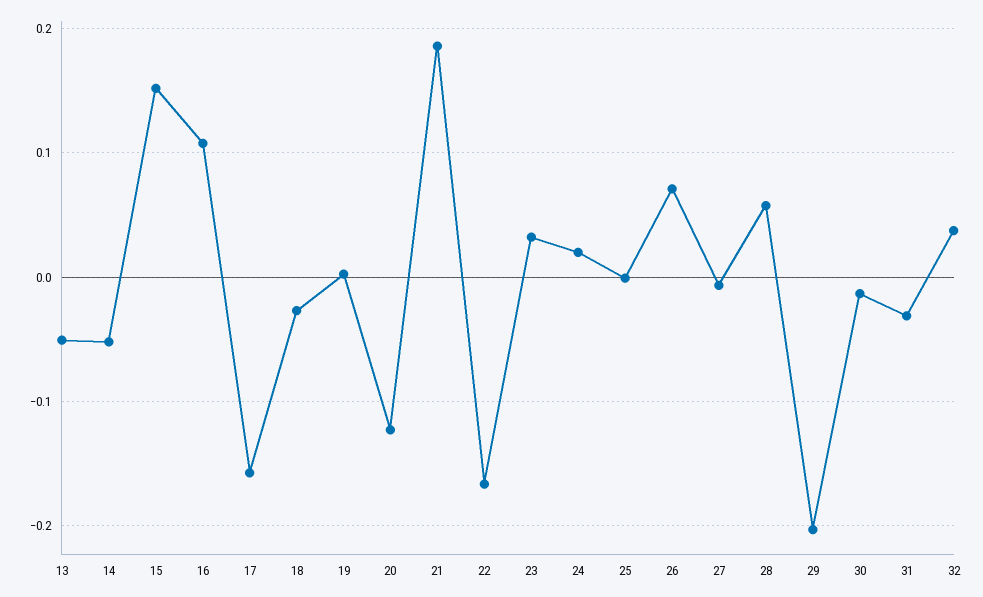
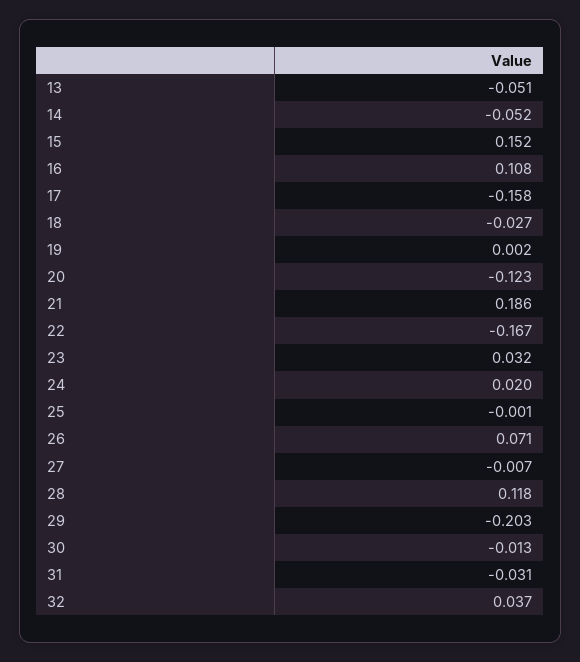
  {
    "13": -0.051,
    "14": -0.052,
    "15": 0.152,
    "16": 0.108,
    "17": -0.158,
    "18": -0.027,
    "19": 0.002,
    "20": -0.123,
    "21": 0.186,
    "22": -0.167,
    "23": 0.032,
    "24": 0.02,
    "25": -0.001,
    "26": 0.071,
    "27": -0.007,
-   "28": 0.06,
+   "28": 0.118,
    "29": -0.203,
    "30": -0.013,
    "31": -0.031,
    "32": 0.037
  }

